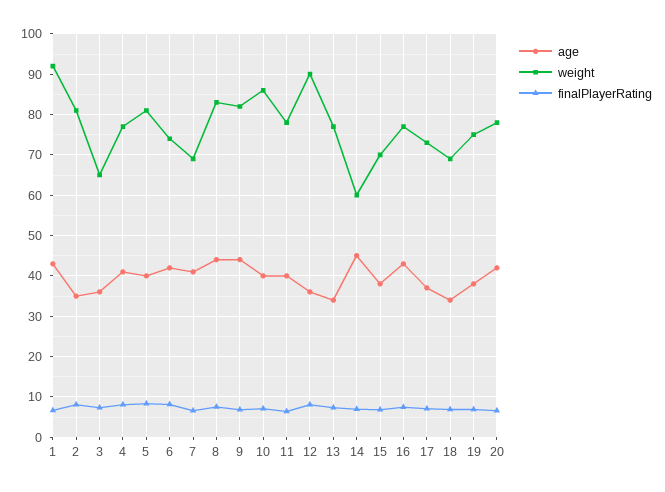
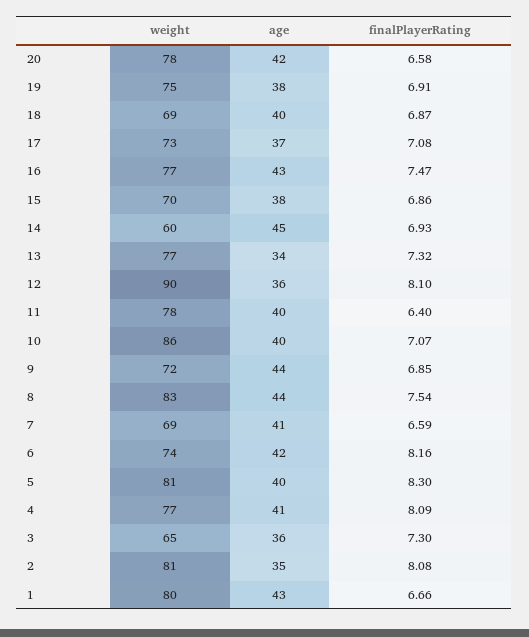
  {
    "age": {
      "1": 43,
      "2": 35,
      "3": 36,
      "4": 41,
      "5": 40,
      "6": 42,
      "7": 41,
      "8": 44,
      "9": 44,
      "10": 40,
      "11": 40,
      "12": 36,
      "13": 34,
      "14": 45,
      "15": 38,
      "16": 43,
      "17": 37,
-     "18": 34,
+     "18": 40,
      "19": 38,
      "20": 42
    },
    "weight": {
-     "1": 92,
+     "1": 80,
      "2": 81,
      "3": 65,
      "4": 77,
      "5": 81,
      "6": 74,
      "7": 69,
      "8": 83,
-     "9": 82,
+     "9": 72,
      "10": 86,
      "11": 78,
      "12": 90,
      "13": 77,
      "14": 60,
      "15": 70,
      "16": 77,
      "17": 73,
      "18": 69,
      "19": 75,
      "20": 78
    },
    "finalPlayerRating": {
      "1": 6.66,
      "2": 8.08,
      "3": 7.3,
      "4": 8.09,
      "5": 8.3,
      "6": 8.16,
      "7": 6.59,
      "8": 7.54,
      "9": 6.85,
      "10": 7.07,
      "11": 6.4,
      "12": 8.1,
      "13": 7.32,
      "14": 6.93,
      "15": 6.86,
      "16": 7.47,
      "17": 7.08,
      "18": 6.87,
      "19": 6.91,
      "20": 6.58
    }
  }

